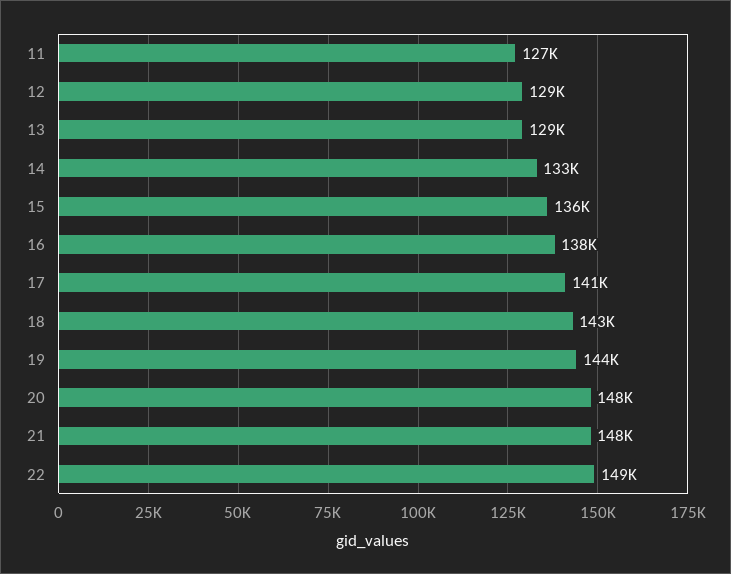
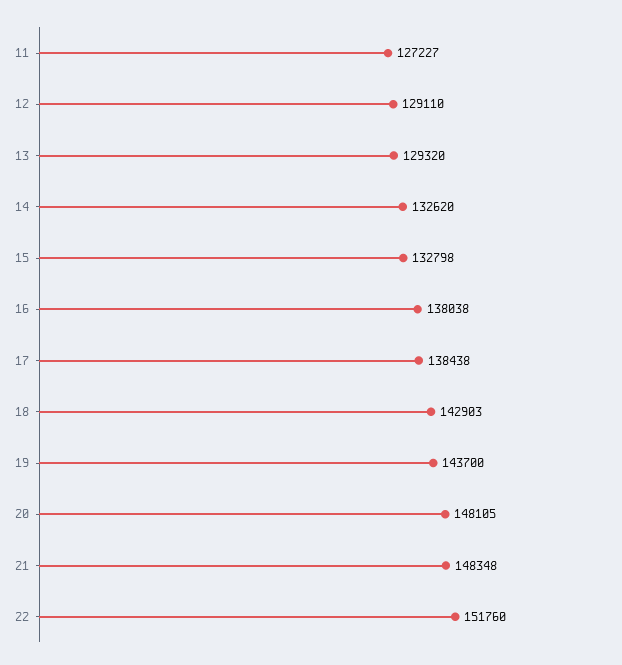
  {
    "11": 127227,
    "12": 129110,
    "13": 129320,
    "14": 132620,
-   "15": 136000,
+   "15": 132798,
    "16": 138038,
-   "17": 141000,
+   "17": 138438,
    "18": 142903,
    "19": 143700,
    "20": 148105,
    "21": 148348,
-   "22": 149000
+   "22": 151760
  }

